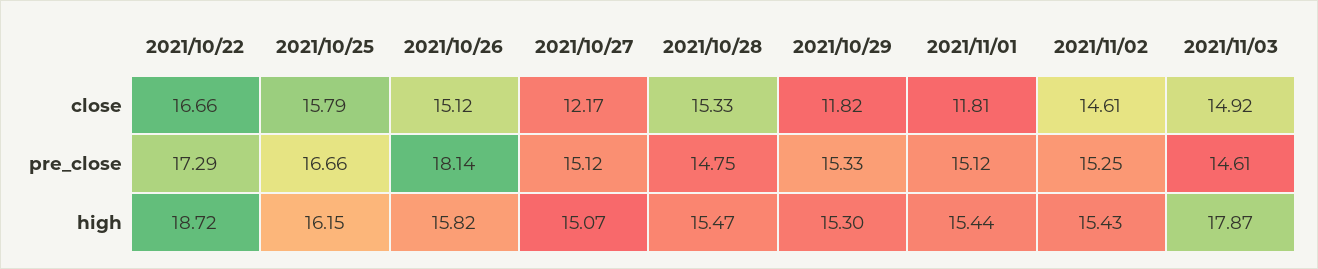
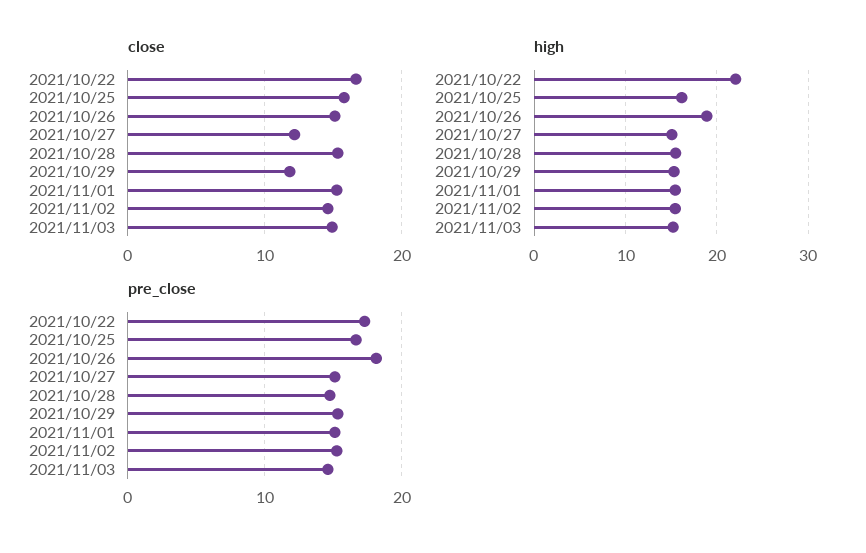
  {
    "close": {
      "2021/10/22": 16.66,
      "2021/10/25": 15.79,
      "2021/10/26": 15.12,
      "2021/10/27": 12.17,
      "2021/10/28": 15.33,
      "2021/10/29": 11.82,
-     "2021/11/01": 11.81,
+     "2021/11/01": 15,
      "2021/11/02": 14.61,
      "2021/11/03": 14.92
    },
    "pre_close": {
      "2021/10/22": 17.29,
      "2021/10/25": 16.66,
      "2021/10/26": 18.14,
      "2021/10/27": 15.12,
      "2021/10/28": 14.75,
      "2021/10/29": 15.33,
      "2021/11/01": 15.12,
      "2021/11/02": 15.25,
      "2021/11/03": 14.61
    },
    "high": {
-     "2021/10/22": 18.72,
+     "2021/10/22": 22,
      "2021/10/25": 16.15,
-     "2021/10/26": 15.82,
+     "2021/10/26": 19,
      "2021/10/27": 15.07,
      "2021/10/28": 15.47,
      "2021/10/29": 15.3,
      "2021/11/01": 15.44,
      "2021/11/02": 15.43,
-     "2021/11/03": 17.87
+     "2021/11/03": 15
    }
  }

